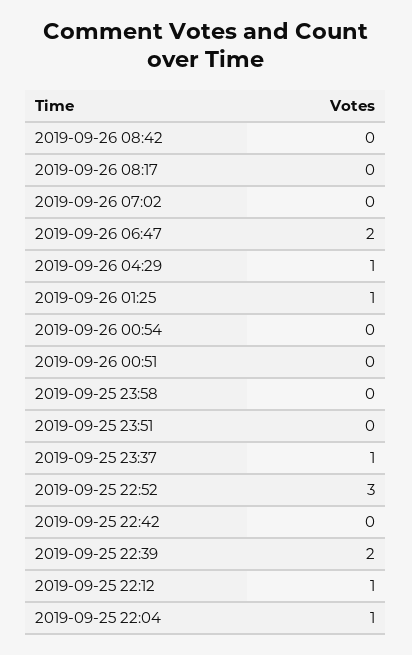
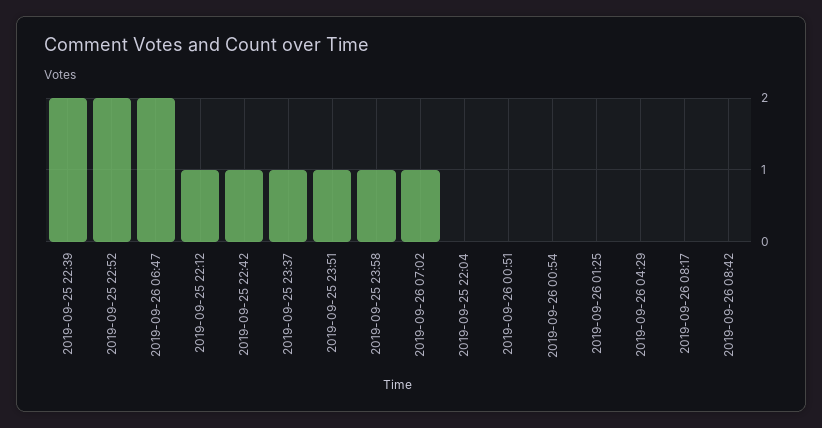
  {
    "2019-09-26 08:42": 0,
    "2019-09-26 08:17": 0,
-   "2019-09-26 07:02": 0,
+   "2019-09-26 07:02": 1,
    "2019-09-26 06:47": 2,
-   "2019-09-26 04:29": 1,
+   "2019-09-26 04:29": 0,
-   "2019-09-26 01:25": 1,
+   "2019-09-26 01:25": 0,
    "2019-09-26 00:54": 0,
    "2019-09-26 00:51": 0,
-   "2019-09-25 23:58": 0,
+   "2019-09-25 23:58": 1,
-   "2019-09-25 23:51": 0,
+   "2019-09-25 23:51": 1,
    "2019-09-25 23:37": 1,
-   "2019-09-25 22:52": 3,
+   "2019-09-25 22:52": 2,
-   "2019-09-25 22:42": 0,
+   "2019-09-25 22:42": 1,
    "2019-09-25 22:39": 2,
    "2019-09-25 22:12": 1,
-   "2019-09-25 22:04": 1
+   "2019-09-25 22:04": 0
  }

